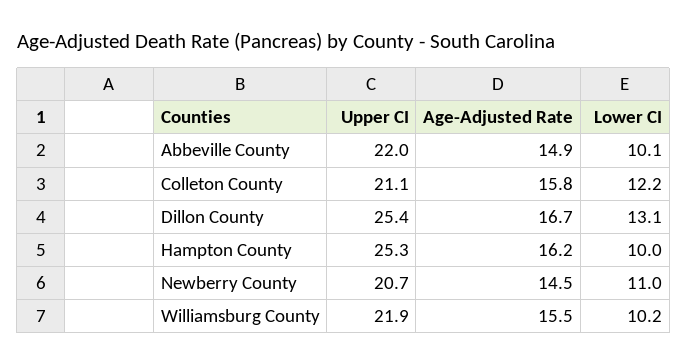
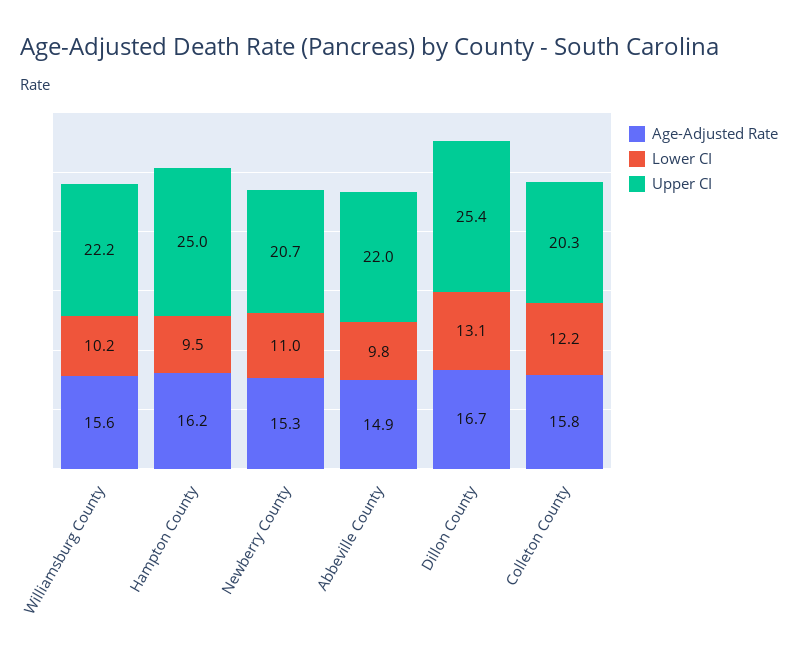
  {
    "Upper CI": {
      "Abbeville County": 22,
-     "Colleton County": 21.1,
+     "Colleton County": 20.3,
      "Dillon County": 25.4,
-     "Hampton County": 25.3,
+     "Hampton County": 25,
      "Newberry County": 20.7,
-     "Williamsburg County": 21.9
+     "Williamsburg County": 22.2
    },
    "Age-Adjusted Rate": {
      "Abbeville County": 14.9,
      "Colleton County": 15.8,
      "Dillon County": 16.7,
      "Hampton County": 16.2,
-     "Newberry County": 14.5,
+     "Newberry County": 15.3,
-     "Williamsburg County": 15.5
+     "Williamsburg County": 15.6
    },
    "Lower CI": {
-     "Abbeville County": 10.1,
+     "Abbeville County": 9.8,
      "Colleton County": 12.2,
      "Dillon County": 13.1,
-     "Hampton County": 10,
+     "Hampton County": 9.5,
      "Newberry County": 11,
      "Williamsburg County": 10.2
    }
  }

